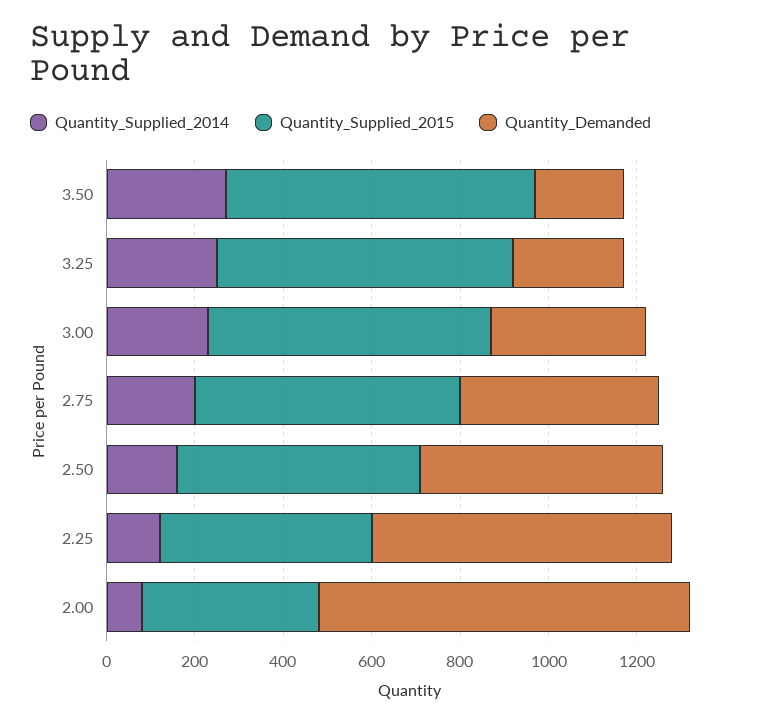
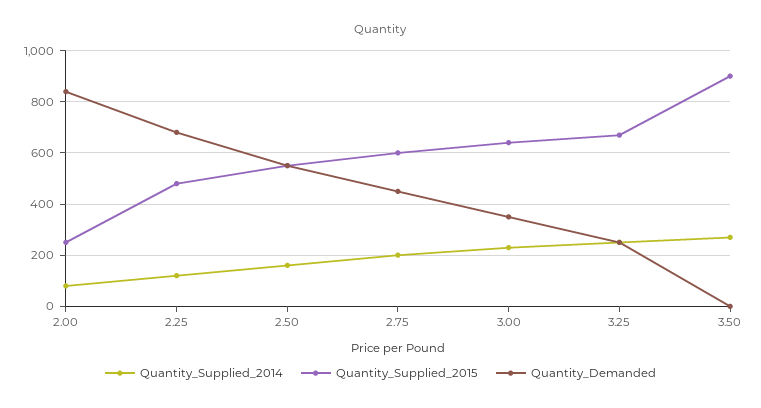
  {
    "Quantity_Supplied_2014": {
      "3.50": 275,
      "3.25": 250,
      "3.00": 225,
      "2.75": 200,
      "2.50": 150,
      "2.25": 125,
      "2.00": 75
    },
    "Quantity_Supplied_2015": {
-     "3.50": 700,
+     "3.50": 900,
      "3.25": 675,
      "3.00": 650,
      "2.75": 600,
      "2.50": 550,
      "2.25": 475,
-     "2.00": 400
+     "2.00": 250
    },
    "Quantity_Demanded": {
-     "3.50": 200,
+     "3.50": 0,
      "3.25": 250,
      "3.00": 350,
      "2.75": 450,
      "2.50": 550,
      "2.25": 675,
      "2.00": 850
    }
  }

